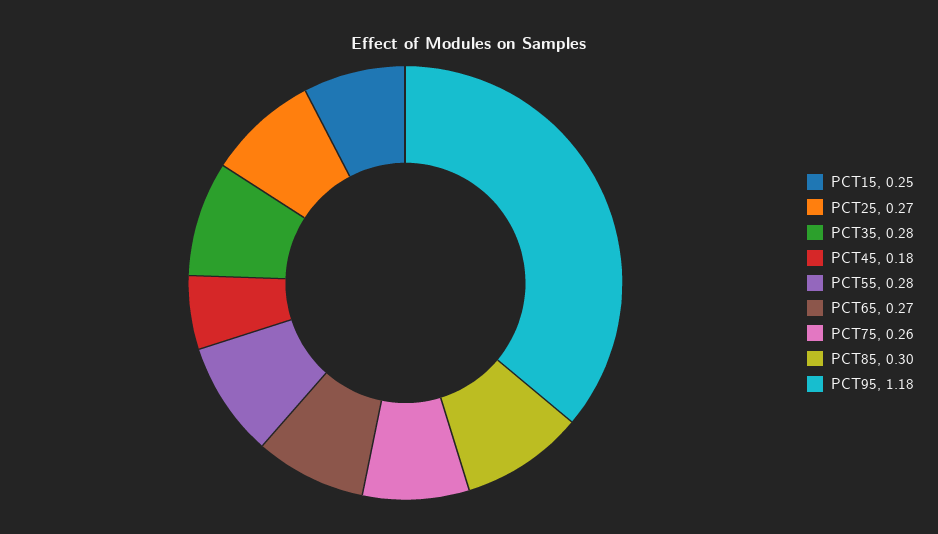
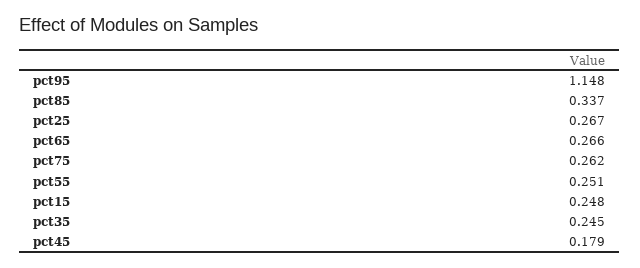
  {
    "PCT15": 0.248,
    "PCT25": 0.267,
-   "PCT35": 0.28,
+   "PCT35": 0.245,
    "PCT45": 0.179,
-   "PCT55": 0.28,
+   "PCT55": 0.251,
    "PCT65": 0.266,
    "PCT75": 0.262,
-   "PCT85": 0.3,
+   "PCT85": 0.337,
-   "PCT95": 1.18
+   "PCT95": 1.148
  }

